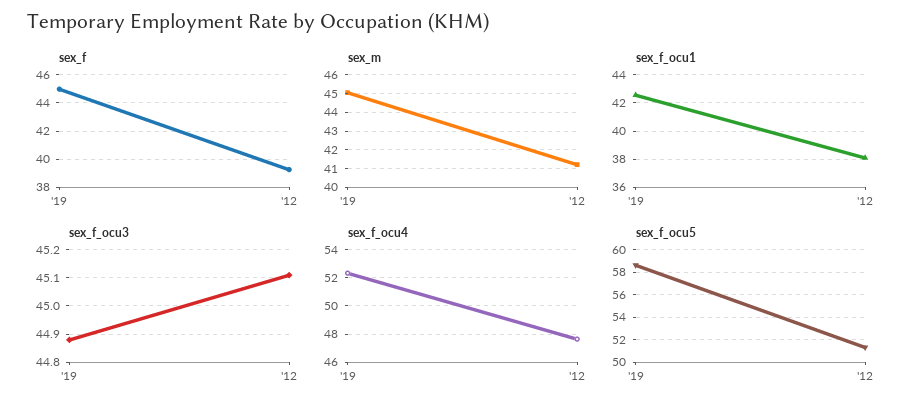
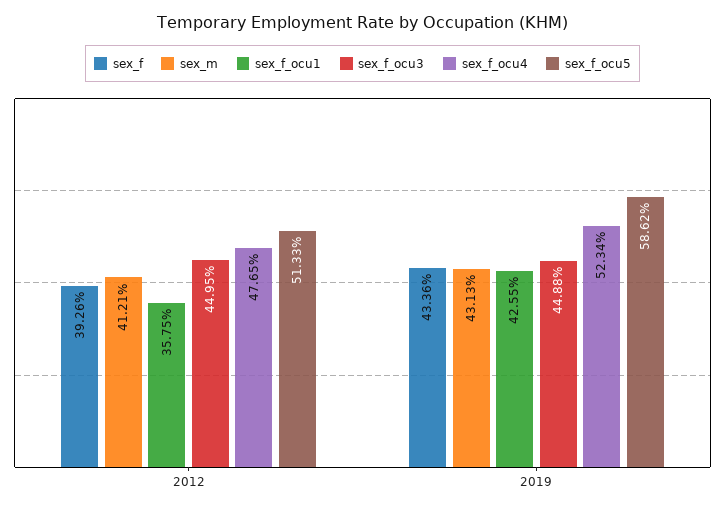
  {
    "sex_f": {
-     "'19": 45,
+     "'19": 43.36,
      "'12": 39.26
    },
    "sex_m": {
-     "'19": 45,
+     "'19": 43.13,
      "'12": 41.21
    },
    "sex_f_ocu1": {
      "'19": 42.55,
-     "'12": 38
+     "'12": 35.75
    },
    "sex_f_ocu3": {
      "'19": 44.88,
-     "'12": 45.1
+     "'12": 44.95
    },
    "sex_f_ocu4": {
      "'19": 52.34,
      "'12": 47.65
    },
    "sex_f_ocu5": {
      "'19": 58.62,
      "'12": 51.33
    }
  }

